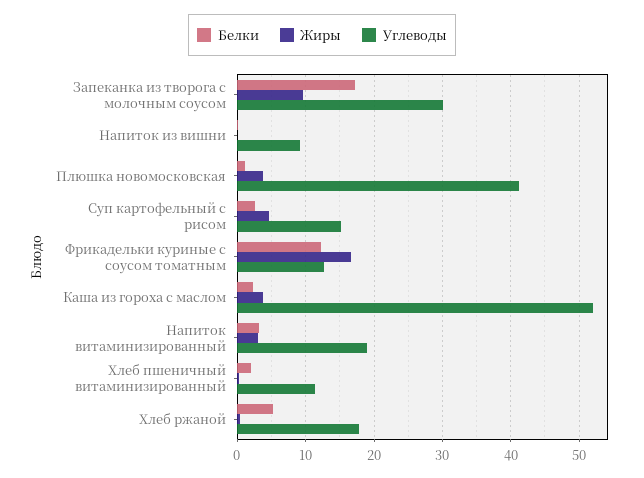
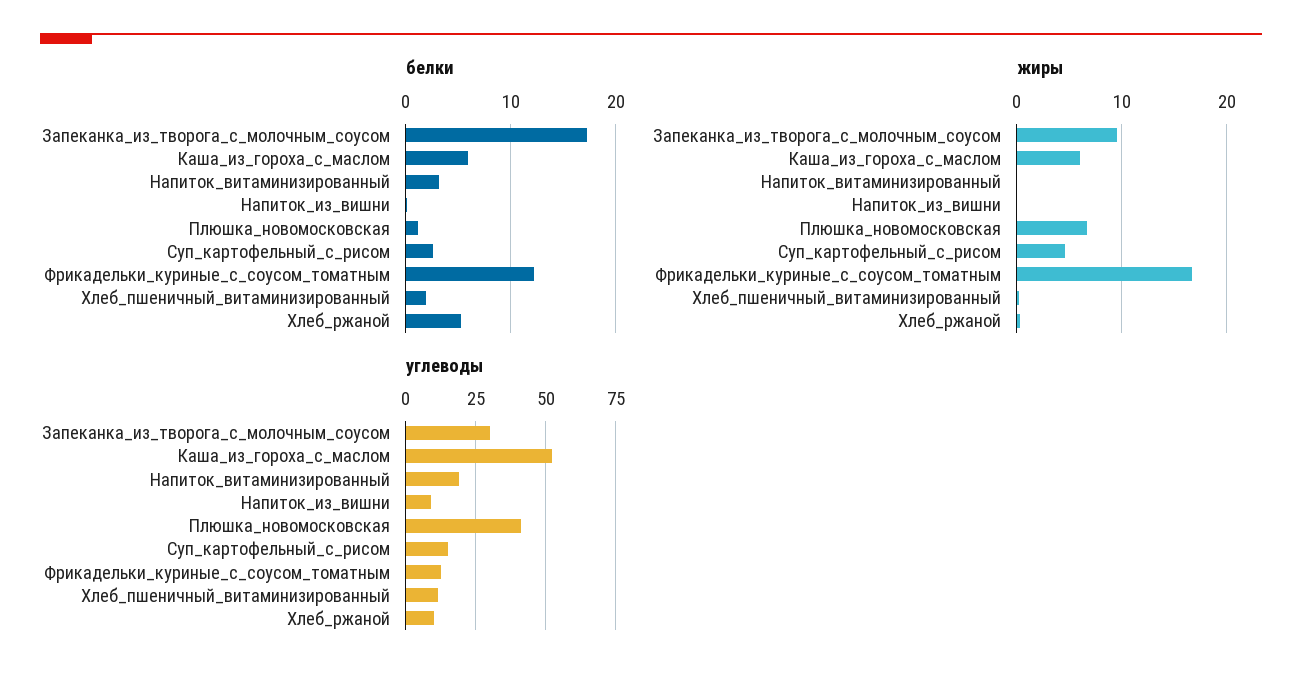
  {
    "Белки": {
      "Запеканка из творога с молочным соусом": 17,
      "Напиток из вишни": 0,
      "Плюшка новомосковская": 1,
      "Суп картофельный с рисом": 3,
      "Фрикадельки куриные с соусом томатным": 12,
-     "Каша из гороха с маслом": 2,
+     "Каша из гороха с маслом": 6,
      "Напиток витаминизированный": 3,
      "Хлеб пшеничный витаминизированный": 2,
      "Хлеб ржаной": 5
    },
    "Жиры": {
      "Запеканка из творога с молочным соусом": 10,
      "Напиток из вишни": 0,
-     "Плюшка новомосковская": 4,
+     "Плюшка новомосковская": 7,
      "Суп картофельный с рисом": 5,
      "Фрикадельки куриные с соусом томатным": 17,
-     "Каша из гороха с маслом": 4,
+     "Каша из гороха с маслом": 6,
-     "Напиток витаминизированный": 3,
+     "Напиток витаминизированный": 0,
      "Хлеб пшеничный витаминизированный": 0,
      "Хлеб ржаной": 0
    },
    "Углеводы": {
      "Запеканка из творога с молочным соусом": 30,
      "Напиток из вишни": 9,
      "Плюшка новомосковская": 41,
      "Суп картофельный с рисом": 15,
      "Фрикадельки куриные с соусом томатным": 13,
      "Каша из гороха с маслом": 52,
      "Напиток витаминизированный": 19,
      "Хлеб пшеничный витаминизированный": 11,
-     "Хлеб ржаной": 18
+     "Хлеб ржаной": 10
    }
  }

